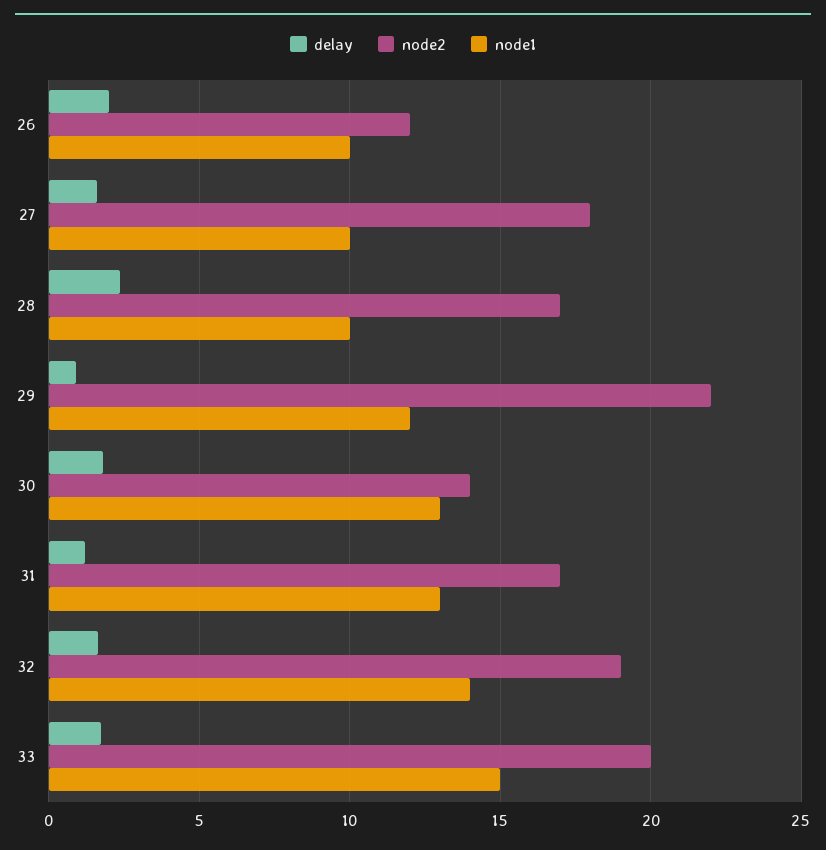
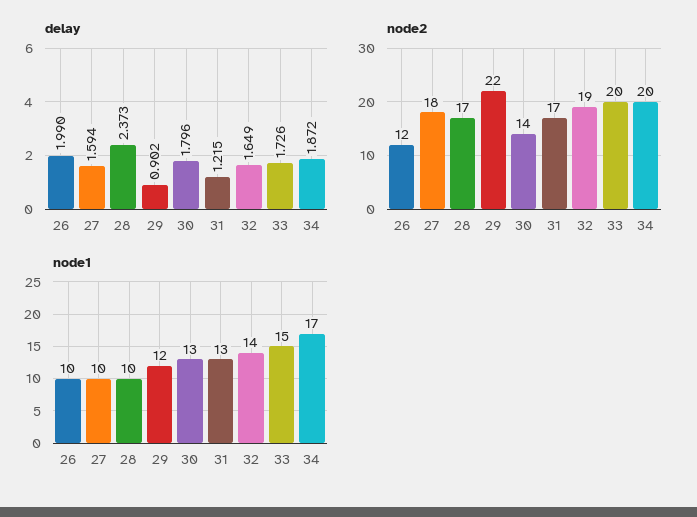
  {
    "delay": {
      "26": 1.99,
      "27": 1.594,
      "28": 2.373,
      "29": 0.902,
      "30": 1.796,
      "31": 1.215,
      "32": 1.649,
-     "33": 1.726
+     "33": 1.726,
+     "34": 1.872
    },
    "node2": {
      "26": 12,
      "27": 18,
      "28": 17,
      "29": 22,
      "30": 14,
      "31": 17,
      "32": 19,
-     "33": 20
+     "33": 20,
+     "34": 20
    },
    "node1": {
      "26": 10,
      "27": 10,
      "28": 10,
      "29": 12,
      "30": 13,
      "31": 13,
      "32": 14,
-     "33": 15
+     "33": 15,
+     "34": 17
    }
  }

